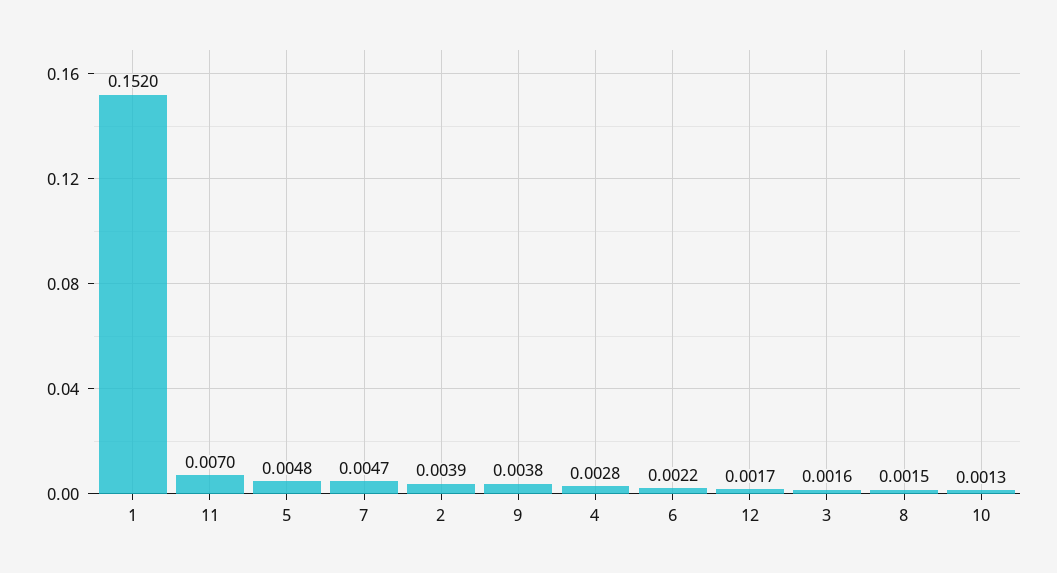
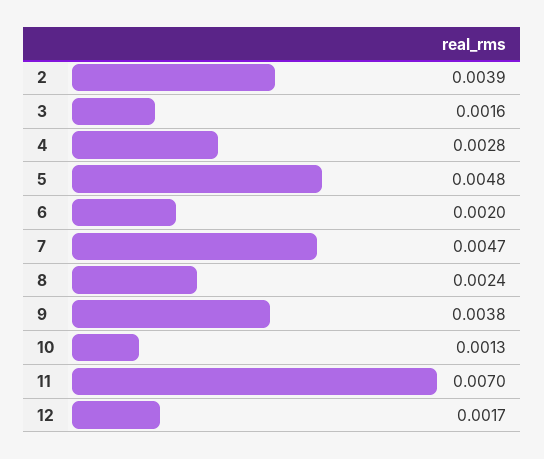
  {
-   "1": 0.152,
    "11": 0.007,
    "5": 0.0048,
    "7": 0.0047,
    "2": 0.0039,
    "9": 0.0038,
    "4": 0.0028,
-   "6": 0.0022,
+   "6": 0.002,
    "12": 0.0017,
    "3": 0.0016,
-   "8": 0.0015,
+   "8": 0.0024,
    "10": 0.0013
  }

